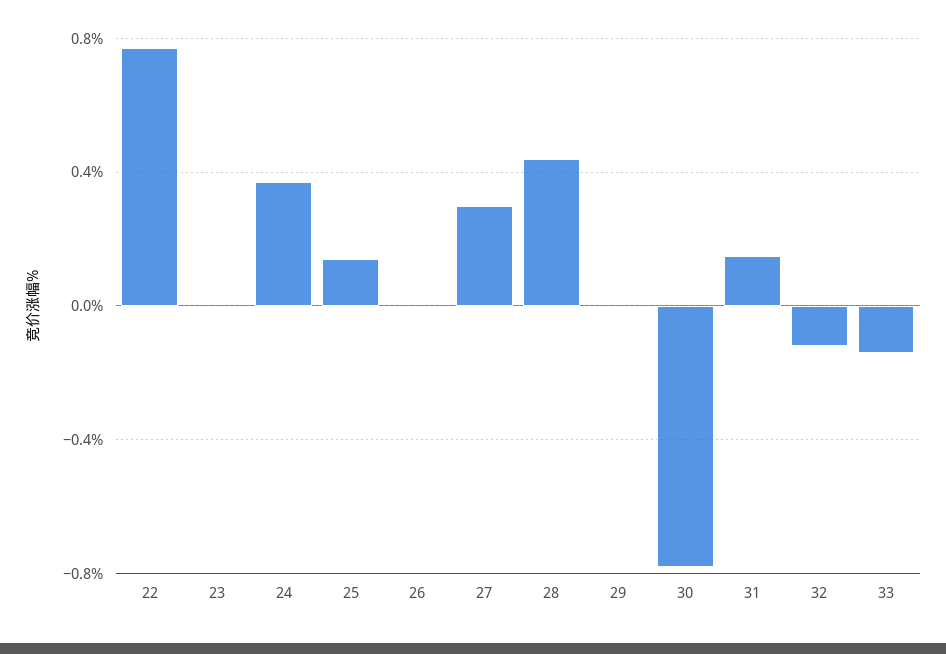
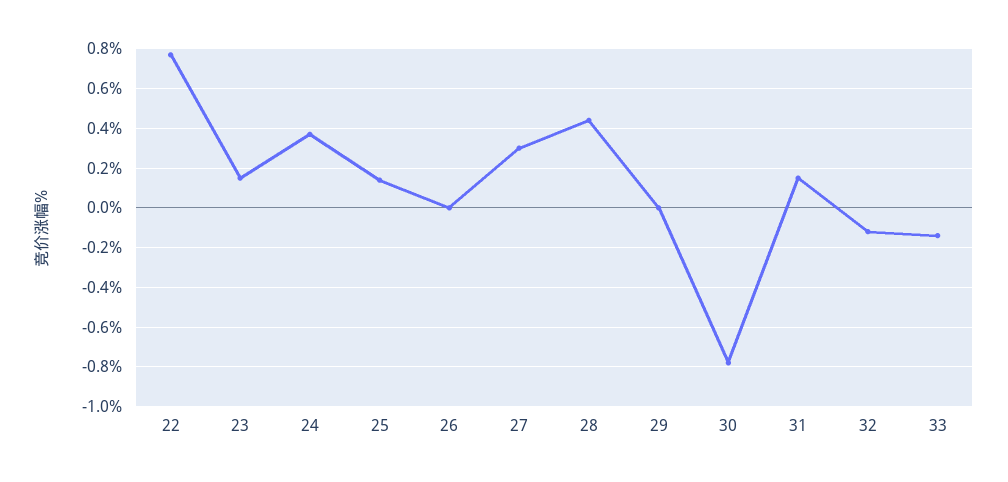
  {
    "22": 0.75,
-   "23": 0,
+   "23": 0.15,
    "24": 0.35,
    "25": 0.15,
    "26": 0,
    "27": 0.3,
    "28": 0.45,
    "29": 0,
    "30": -0.8,
    "31": 0.15,
    "32": -0.1,
    "33": -0.15
  }

